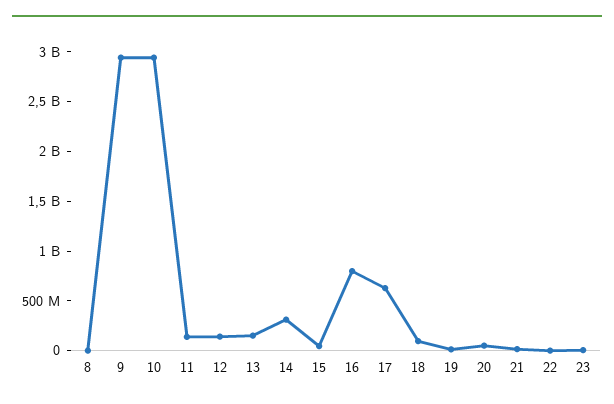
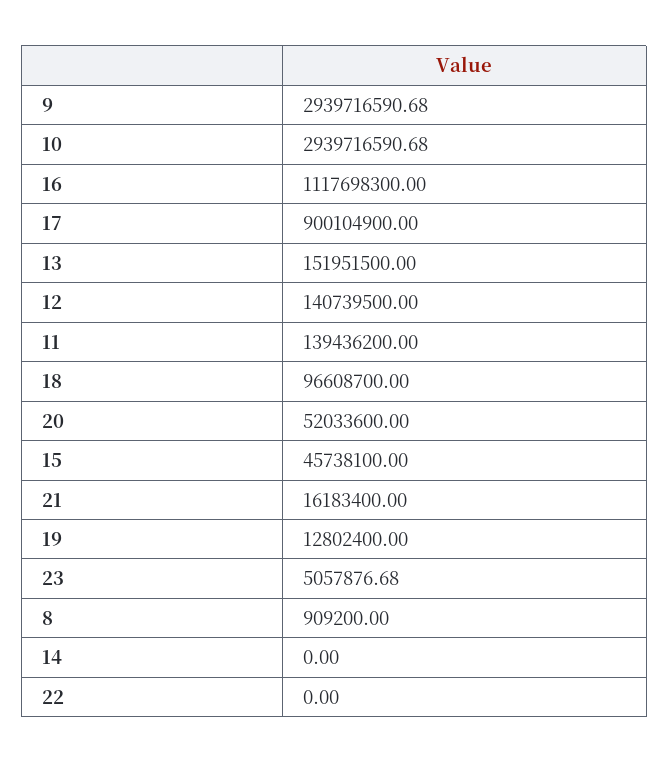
  {
    "8": 909200,
    "9": 2939716590.68,
    "10": 2939716590.68,
    "11": 139436200,
    "12": 140739500,
    "13": 151951500,
-   "14": 300000000,
+   "14": 0,
    "15": 45738100,
-   "16": 800000000,
+   "16": 1117698300,
-   "17": 600000000,
+   "17": 900104900,
    "18": 96608700,
    "19": 12802400,
    "20": 52033600,
    "21": 16183400,
    "22": 0,
    "23": 5057876.68
  }

